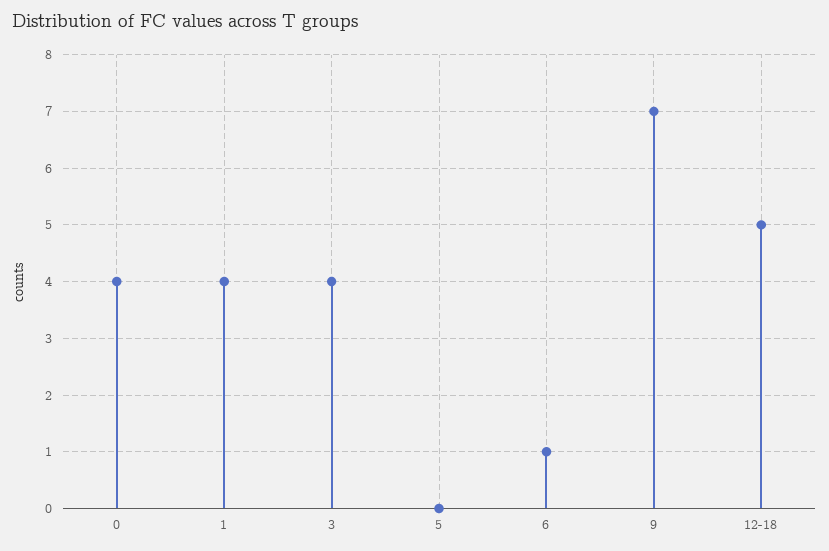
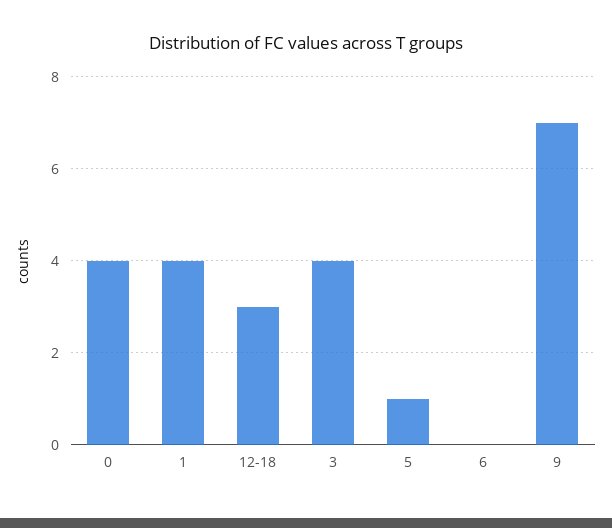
  {
    "0": 4,
    "1": 4,
    "3": 4,
-   "5": 0,
+   "5": 1,
-   "6": 1,
+   "6": 0,
    "9": 7,
-   "12-18": 5
+   "12-18": 3
  }

